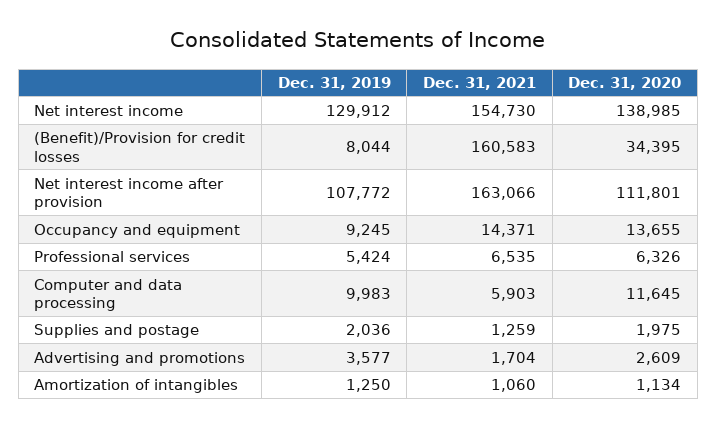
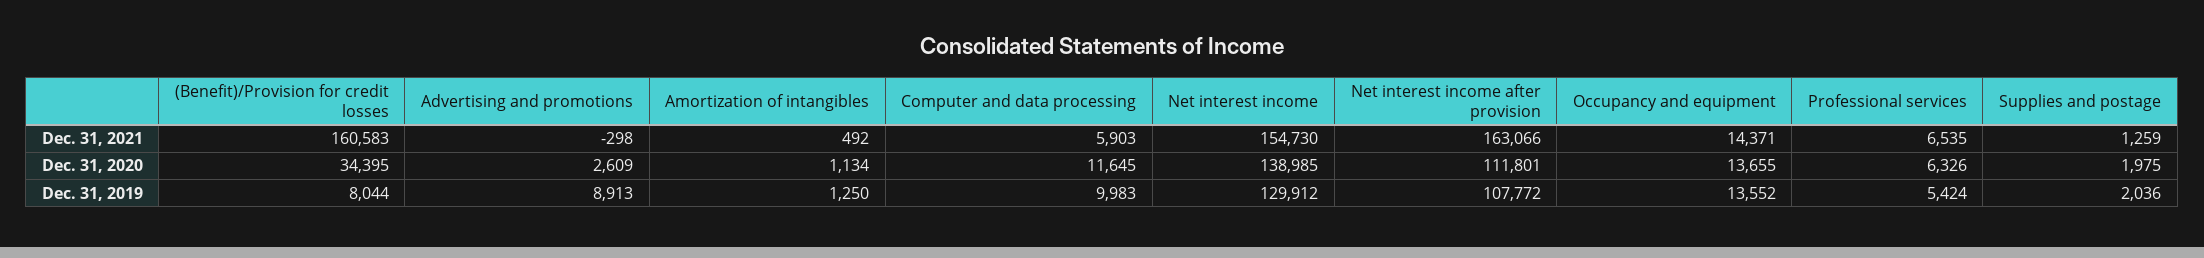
  {
    "Dec. 31, 2019": {
      "Net interest income": 129912,
      "(Benefit)/Provision for credit losses": 8044,
      "Net interest income after provision": 107772,
-     "Occupancy and equipment": 9245,
+     "Occupancy and equipment": 13552,
      "Professional services": 5424,
      "Computer and data processing": 9983,
      "Supplies and postage": 2036,
-     "Advertising and promotions": 3577,
+     "Advertising and promotions": 8913,
      "Amortization of intangibles": 1250
    },
    "Dec. 31, 2021": {
      "Net interest income": 154730,
      "(Benefit)/Provision for credit losses": 160583,
      "Net interest income after provision": 163066,
      "Occupancy and equipment": 14371,
      "Professional services": 6535,
      "Computer and data processing": 5903,
      "Supplies and postage": 1259,
-     "Advertising and promotions": 1704,
+     "Advertising and promotions": -298,
-     "Amortization of intangibles": 1060
+     "Amortization of intangibles": 492
    },
    "Dec. 31, 2020": {
      "Net interest income": 138985,
      "(Benefit)/Provision for credit losses": 34395,
      "Net interest income after provision": 111801,
      "Occupancy and equipment": 13655,
      "Professional services": 6326,
      "Computer and data processing": 11645,
      "Supplies and postage": 1975,
      "Advertising and promotions": 2609,
      "Amortization of intangibles": 1134
    }
  }

